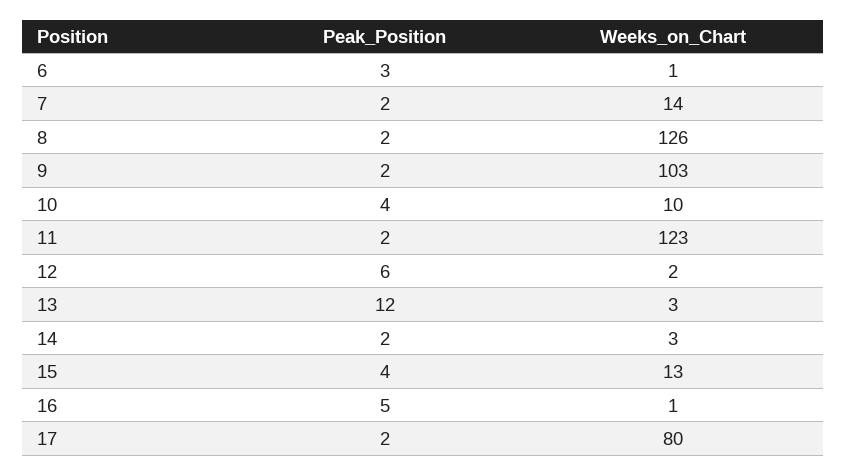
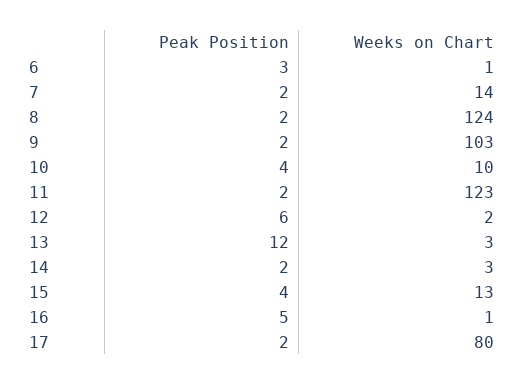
  {
    "Peak_Position": {
      "6": 3,
      "7": 2,
      "8": 2,
      "9": 2,
      "10": 4,
      "11": 2,
      "12": 6,
      "13": 12,
      "14": 2,
      "15": 4,
      "16": 5,
      "17": 2
    },
    "Weeks_on_Chart": {
      "6": 1,
      "7": 14,
-     "8": 126,
+     "8": 124,
      "9": 103,
      "10": 10,
      "11": 123,
      "12": 2,
      "13": 3,
      "14": 3,
      "15": 13,
      "16": 1,
      "17": 80
    }
  }

